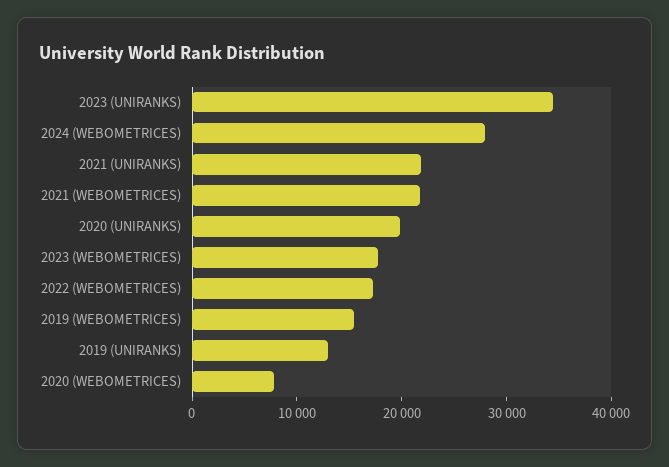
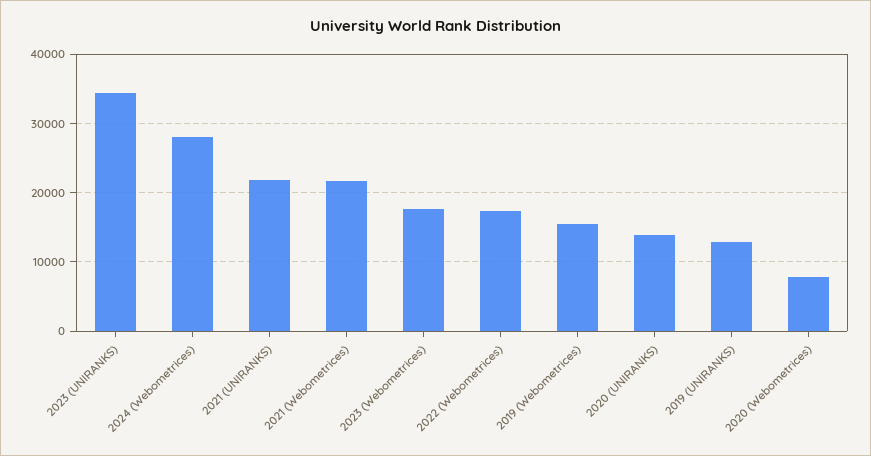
  {
    "2023 (UNIRANKS)": 34000,
    "2024 (WEBOMETRICES)": 28000,
    "2021 (UNIRANKS)": 22000,
    "2021 (WEBOMETRICES)": 22000,
-   "2020 (UNIRANKS)": 20000,
+   "2020 (UNIRANKS)": 14000,
    "2023 (WEBOMETRICES)": 18000,
    "2022 (WEBOMETRICES)": 17000,
    "2019 (WEBOMETRICES)": 15000,
    "2019 (UNIRANKS)": 13000,
    "2020 (WEBOMETRICES)": 8000
  }

